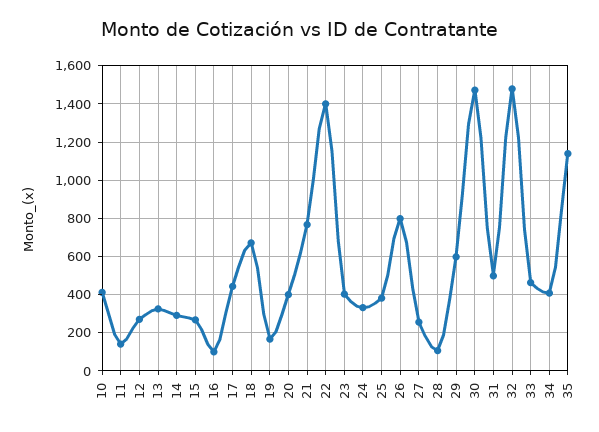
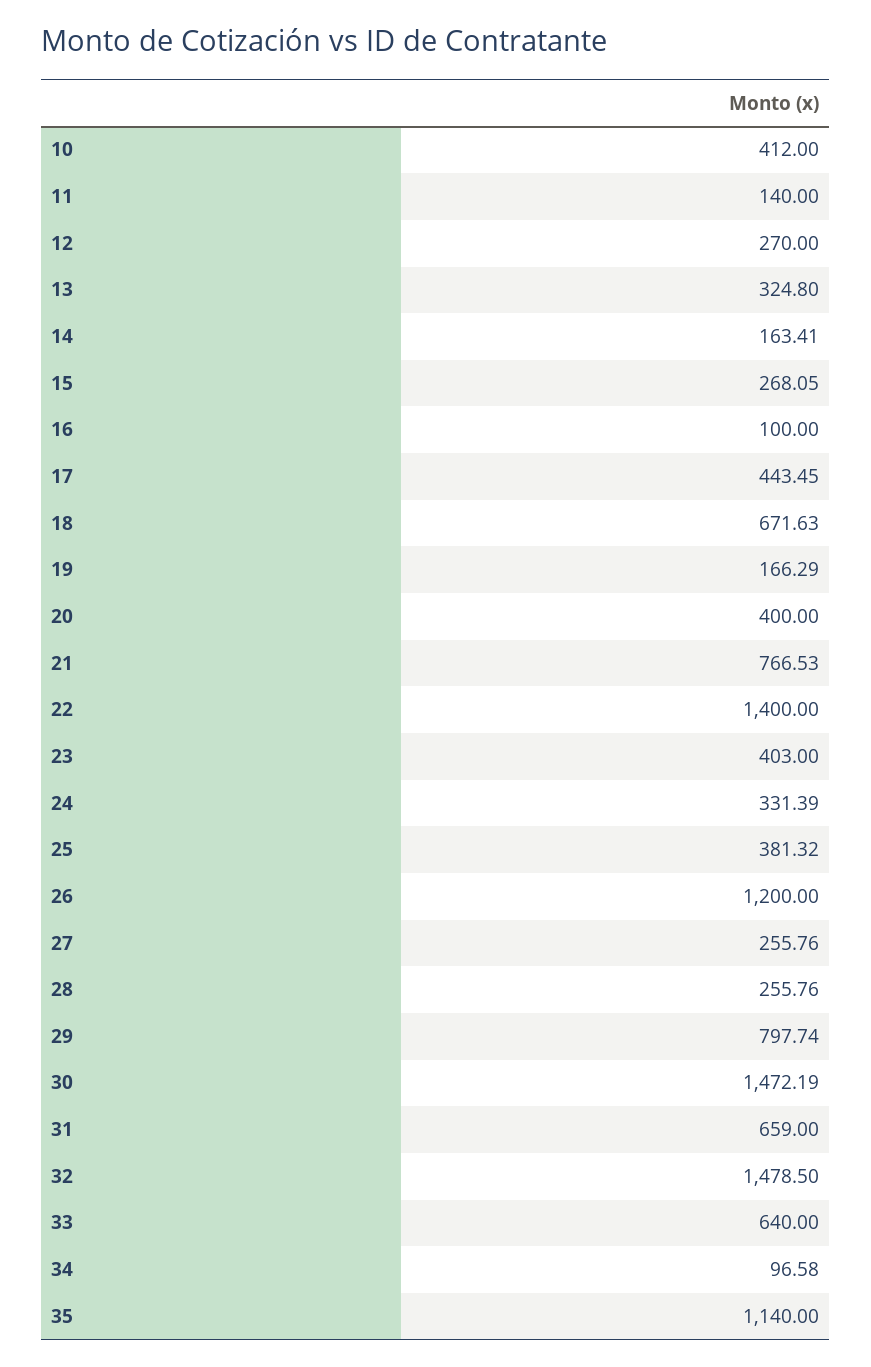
  {
    "10": 412,
    "11": 140,
    "12": 270,
    "13": 324.8,
-   "14": 300,
+   "14": 163.41,
    "15": 268.05,
    "16": 100,
    "17": 443.45,
    "18": 671.63,
    "19": 166.29,
    "20": 400,
    "21": 766.53,
    "22": 1400,
    "23": 403,
    "24": 331.39,
    "25": 381.32,
-   "26": 800,
+   "26": 1200,
    "27": 255.76,
-   "28": 100,
+   "28": 255.76,
-   "29": 600,
+   "29": 797.74,
    "30": 1472.19,
-   "31": 500,
+   "31": 659,
    "32": 1478.5,
-   "33": 450,
+   "33": 640,
-   "34": 400,
+   "34": 96.58,
    "35": 1140
  }

